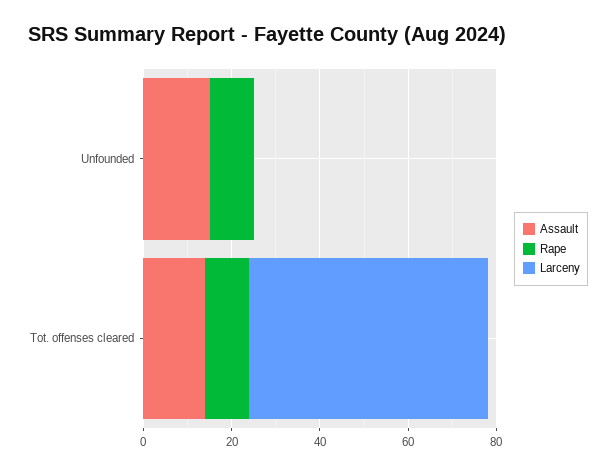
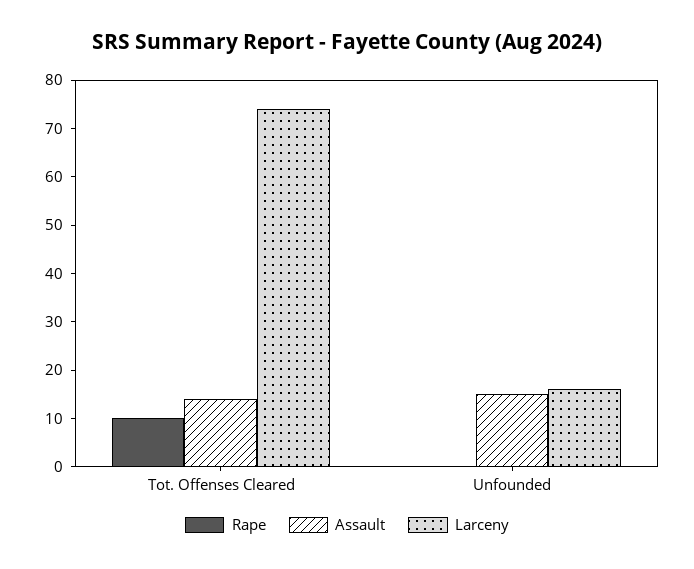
  {
    "Assault": {
      "Unfounded": 15,
      "Tot. offenses cleared": 15
    },
    "Rape": {
-     "Unfounded": 10,
+     "Unfounded": 0,
      "Tot. offenses cleared": 10
    },
    "Larceny": {
-     "Unfounded": 0,
+     "Unfounded": 15,
-     "Tot. offenses cleared": 55
+     "Tot. offenses cleared": 75
    }
  }

